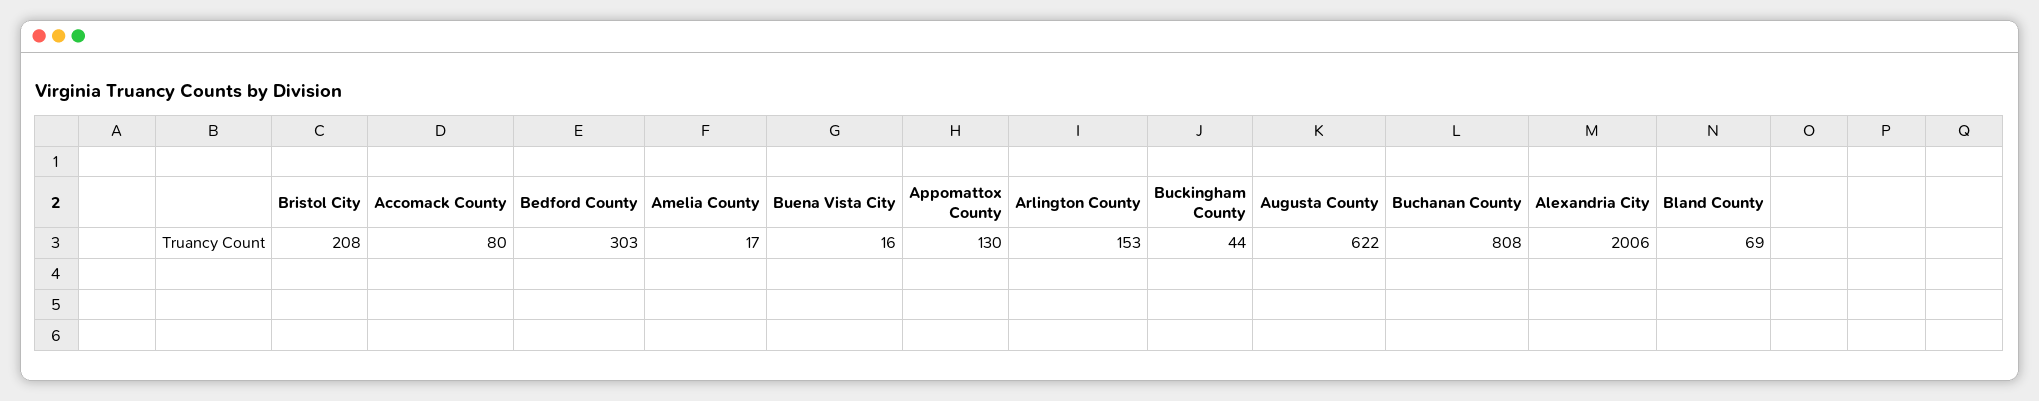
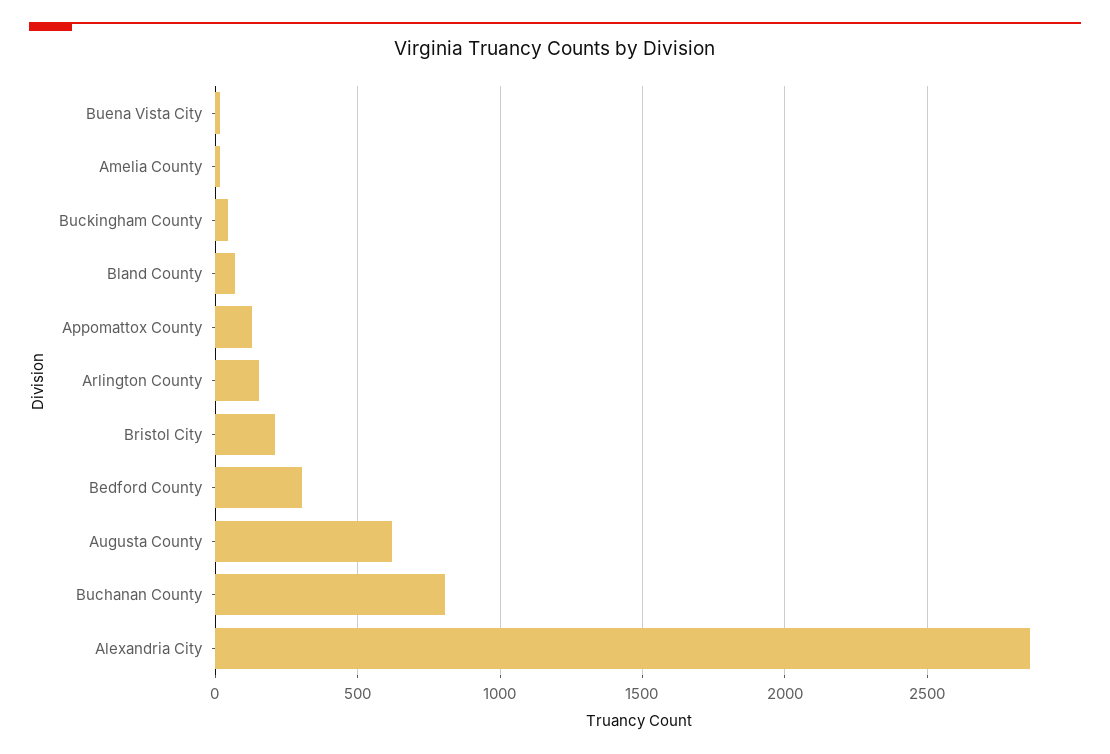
  {
    "Bristol City": 208,
-   "Accomack County": 80,
    "Bedford County": 303,
    "Amelia County": 17,
    "Buena Vista City": 16,
    "Appomattox County": 130,
    "Arlington County": 153,
    "Buckingham County": 44,
    "Augusta County": 622,
    "Buchanan County": 808,
-   "Alexandria City": 2006,
+   "Alexandria City": 2850,
    "Bland County": 69
  }

